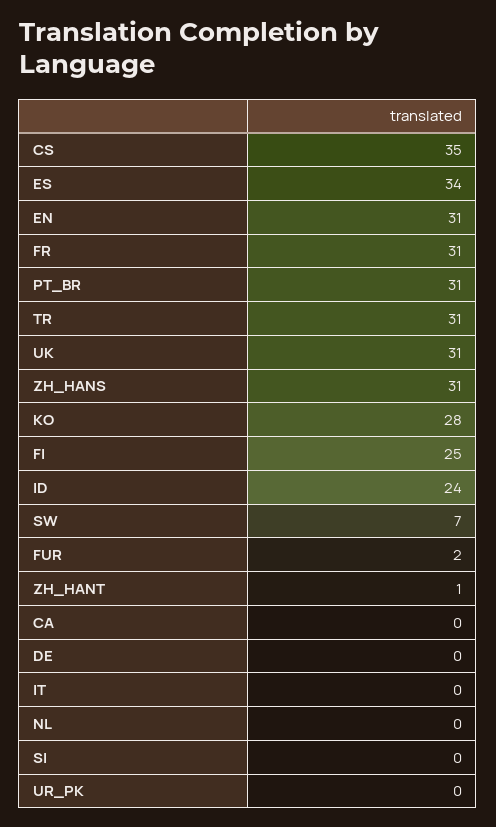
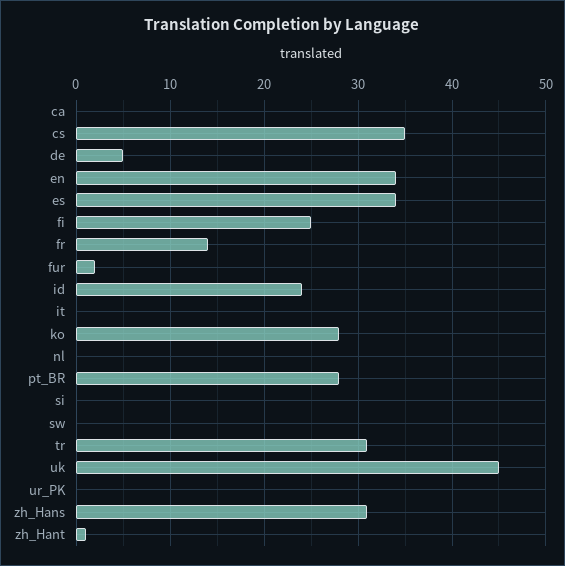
  {
    "CS": 35,
    "ES": 34,
-   "EN": 31,
+   "EN": 34,
-   "FR": 31,
+   "FR": 14,
-   "PT_BR": 31,
+   "PT_BR": 28,
    "TR": 31,
-   "UK": 31,
+   "UK": 45,
    "ZH_HANS": 31,
    "KO": 28,
    "FI": 25,
    "ID": 24,
-   "SW": 7,
+   "SW": 0,
    "FUR": 2,
    "ZH_HANT": 1,
    "CA": 0,
-   "DE": 0,
+   "DE": 5,
    "IT": 0,
    "NL": 0,
    "SI": 0,
    "UR_PK": 0
  }

